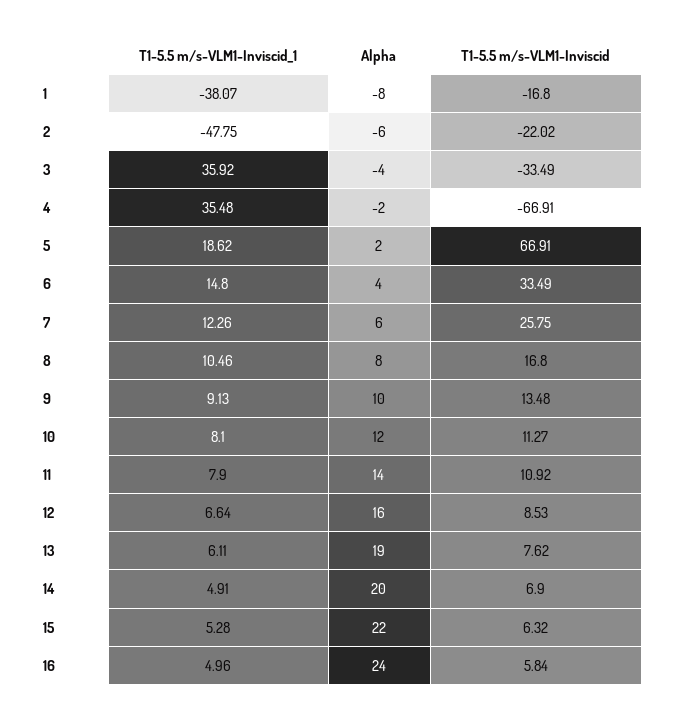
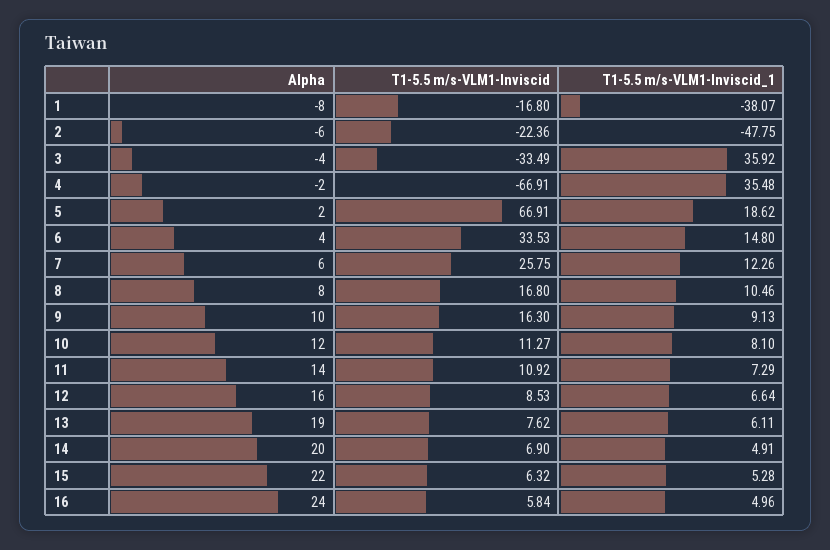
  {
    "T1-5.5 m/s-VLM1-Inviscid_1": {
      "1": -38.07,
      "2": -47.75,
      "3": 35.92,
      "4": 35.48,
      "5": 18.62,
      "6": 14.8,
      "7": 12.26,
      "8": 10.46,
      "9": 9.13,
      "10": 8.1,
-     "11": 7.9,
+     "11": 7.29,
      "12": 6.64,
      "13": 6.11,
      "14": 4.91,
      "15": 5.28,
      "16": 4.96
    },
    "Alpha": {
      "1": -8,
      "2": -6,
      "3": -4,
      "4": -2,
      "5": 2,
      "6": 4,
      "7": 6,
      "8": 8,
      "9": 10,
      "10": 12,
      "11": 14,
      "12": 16,
      "13": 19,
      "14": 20,
      "15": 22,
      "16": 24
    },
    "T1-5.5 m/s-VLM1-Inviscid": {
      "1": -16.8,
-     "2": -22.02,
+     "2": -22.36,
      "3": -33.49,
      "4": -66.91,
      "5": 66.91,
-     "6": 33.49,
+     "6": 33.53,
      "7": 25.75,
      "8": 16.8,
-     "9": 13.48,
+     "9": 16.3,
      "10": 11.27,
      "11": 10.92,
      "12": 8.53,
      "13": 7.62,
      "14": 6.9,
      "15": 6.32,
      "16": 5.84
    }
  }

